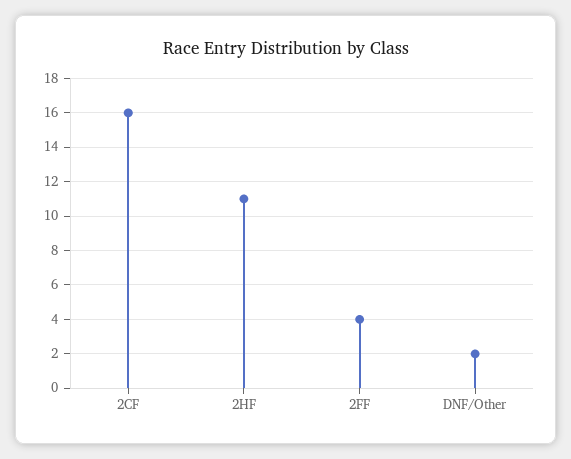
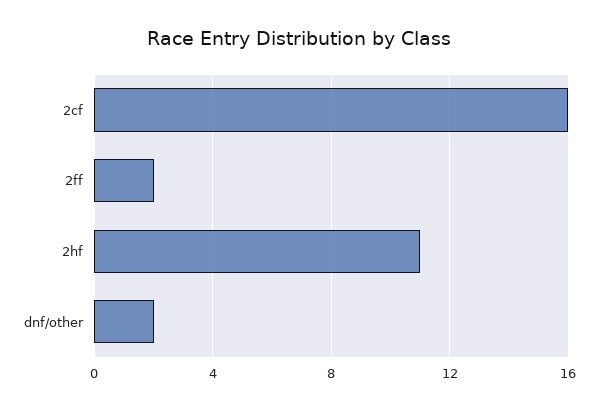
  {
    "2CF": 16,
    "2HF": 11,
-   "2FF": 4,
+   "2FF": 2,
    "DNF/Other": 2
  }

